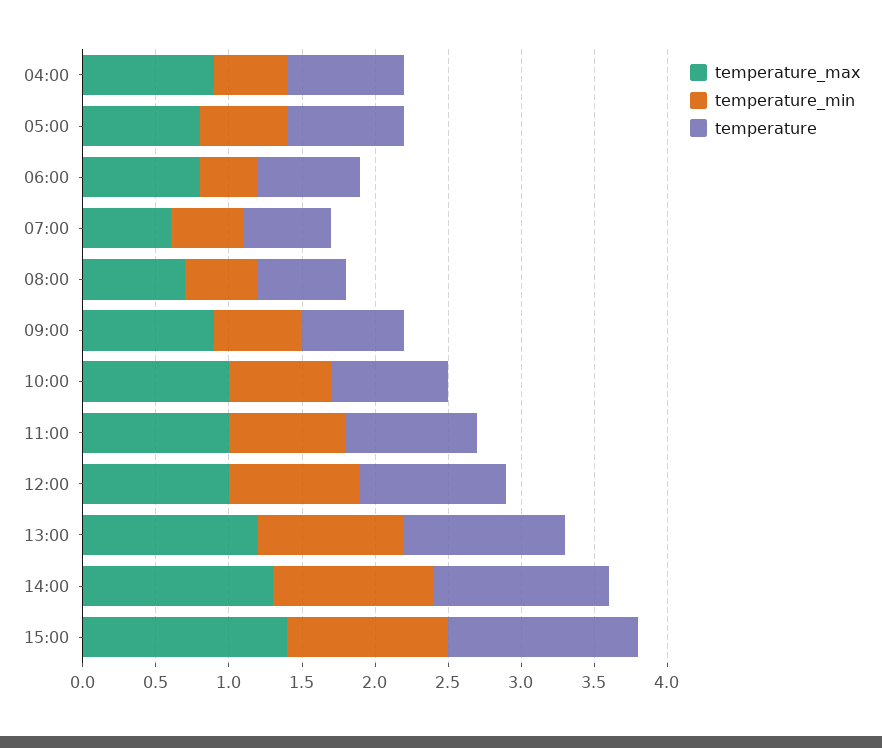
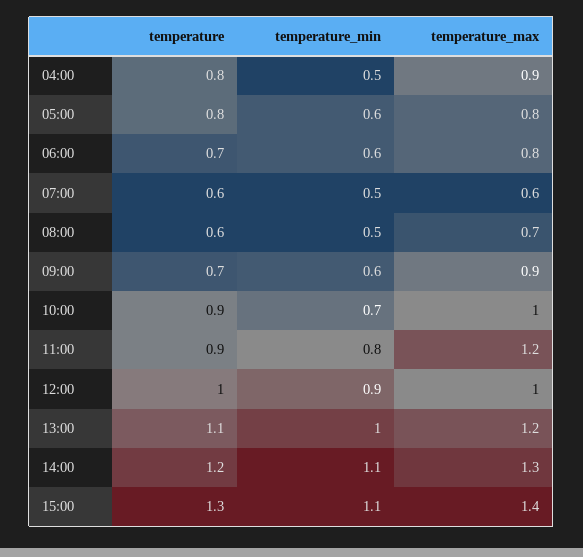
  {
    "temperature_max": {
      "04:00": 0.9,
      "05:00": 0.8,
      "06:00": 0.8,
      "07:00": 0.6,
      "08:00": 0.7,
      "09:00": 0.9,
      "10:00": 1,
-     "11:00": 1,
+     "11:00": 1.2,
      "12:00": 1,
      "13:00": 1.2,
      "14:00": 1.3,
      "15:00": 1.4
    },
    "temperature_min": {
      "04:00": 0.5,
      "05:00": 0.6,
-     "06:00": 0.4,
+     "06:00": 0.6,
      "07:00": 0.5,
      "08:00": 0.5,
      "09:00": 0.6,
      "10:00": 0.7,
      "11:00": 0.8,
      "12:00": 0.9,
      "13:00": 1,
      "14:00": 1.1,
      "15:00": 1.1
    },
    "temperature": {
      "04:00": 0.8,
      "05:00": 0.8,
      "06:00": 0.7,
      "07:00": 0.6,
      "08:00": 0.6,
      "09:00": 0.7,
-     "10:00": 0.8,
+     "10:00": 0.9,
      "11:00": 0.9,
      "12:00": 1,
      "13:00": 1.1,
      "14:00": 1.2,
      "15:00": 1.3
    }
  }

